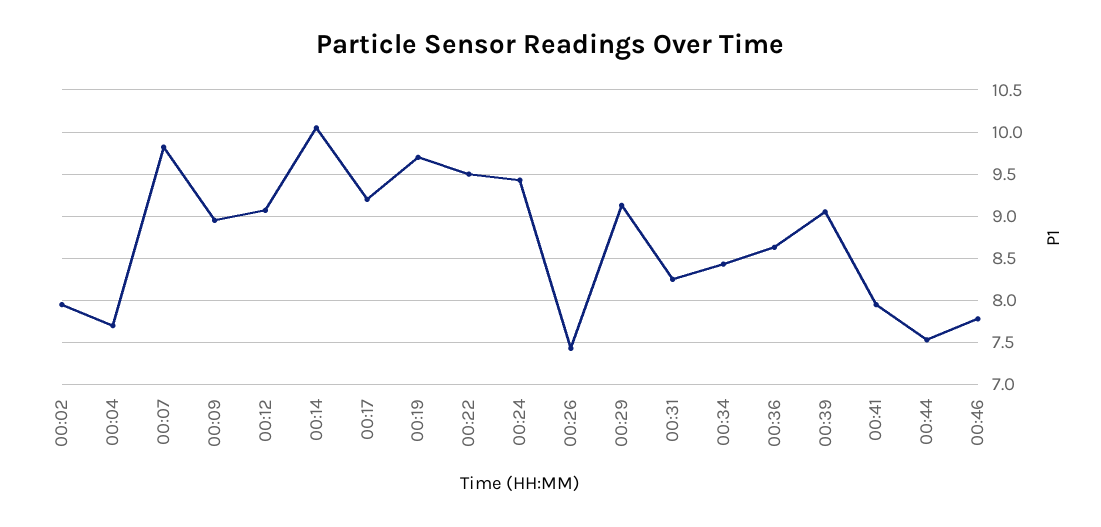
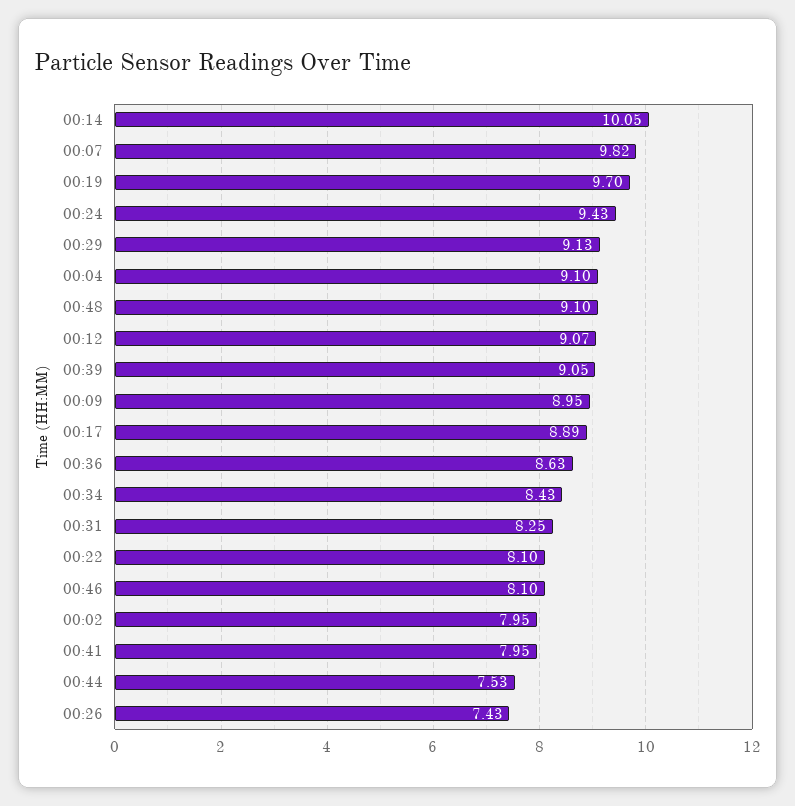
  {
    "00:02": 7.95,
-   "00:04": 7.7,
+   "00:04": 9.1,
    "00:07": 9.82,
    "00:09": 8.95,
    "00:12": 9.07,
    "00:14": 10.05,
-   "00:17": 9.2,
+   "00:17": 8.89,
    "00:19": 9.7,
-   "00:22": 9.5,
+   "00:22": 8.1,
    "00:24": 9.43,
    "00:26": 7.43,
    "00:29": 9.13,
    "00:31": 8.25,
    "00:34": 8.43,
    "00:36": 8.63,
    "00:39": 9.05,
    "00:41": 7.95,
    "00:44": 7.53,
-   "00:46": 7.8
+   "00:46": 8.1,
+   "00:48": 9.1
  }

